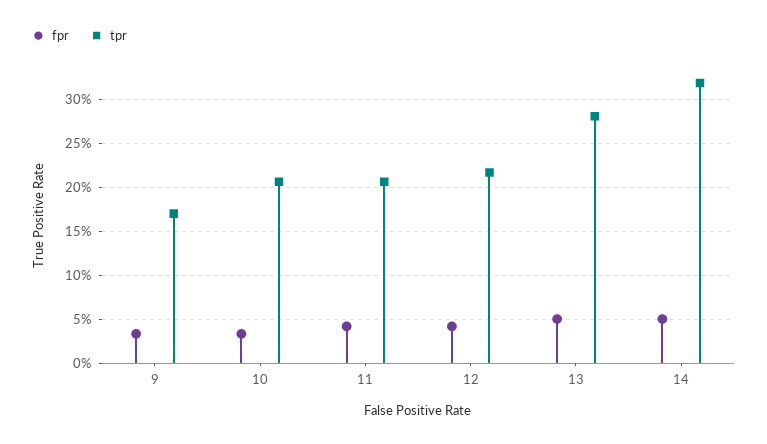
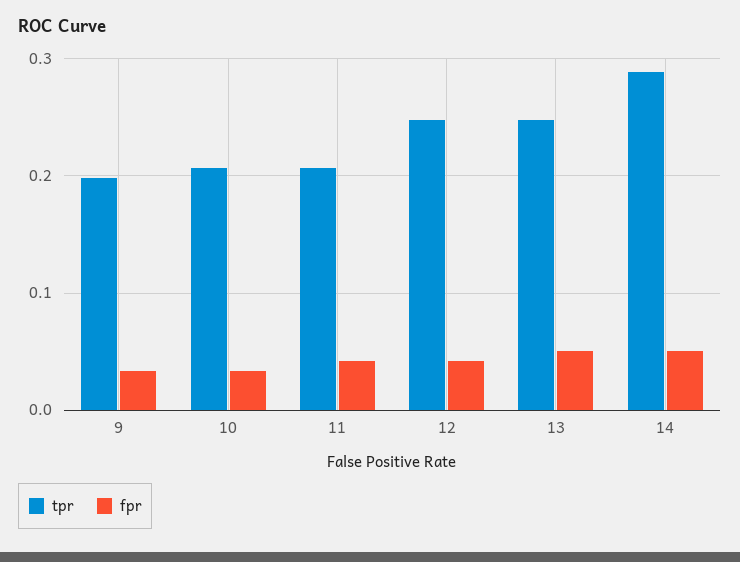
  {
    "fpr": {
      "9": 0.03,
      "10": 0.03,
      "11": 0.04,
      "12": 0.04,
      "13": 0.05,
      "14": 0.05
    },
    "tpr": {
-     "9": 0.17,
+     "9": 0.2,
      "10": 0.21,
      "11": 0.21,
-     "12": 0.22,
+     "12": 0.25,
-     "13": 0.28,
+     "13": 0.25,
-     "14": 0.32
+     "14": 0.29
    }
  }

